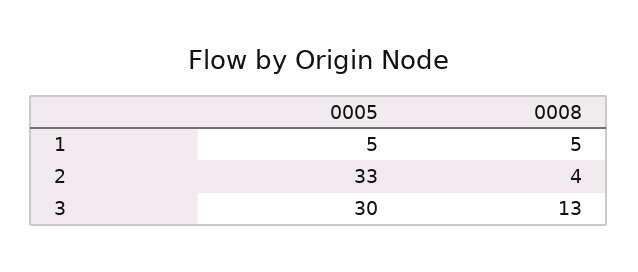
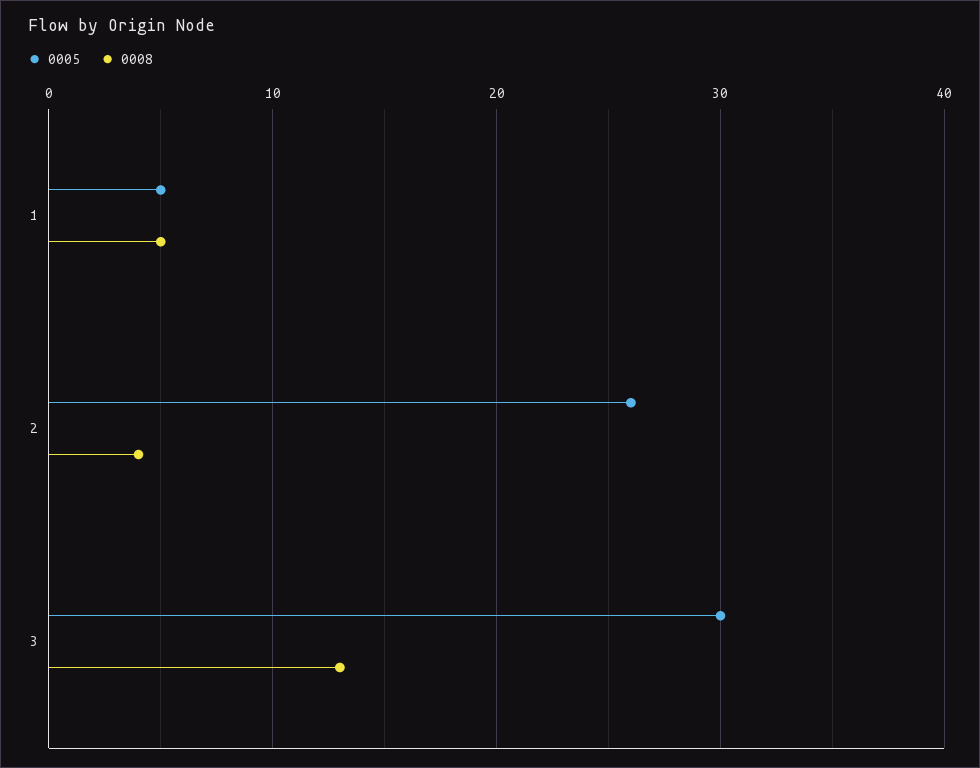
  {
    "0005": {
      "1": 5,
-     "2": 33,
+     "2": 26,
      "3": 30
    },
    "0008": {
      "1": 5,
      "2": 4,
      "3": 13
    }
  }

